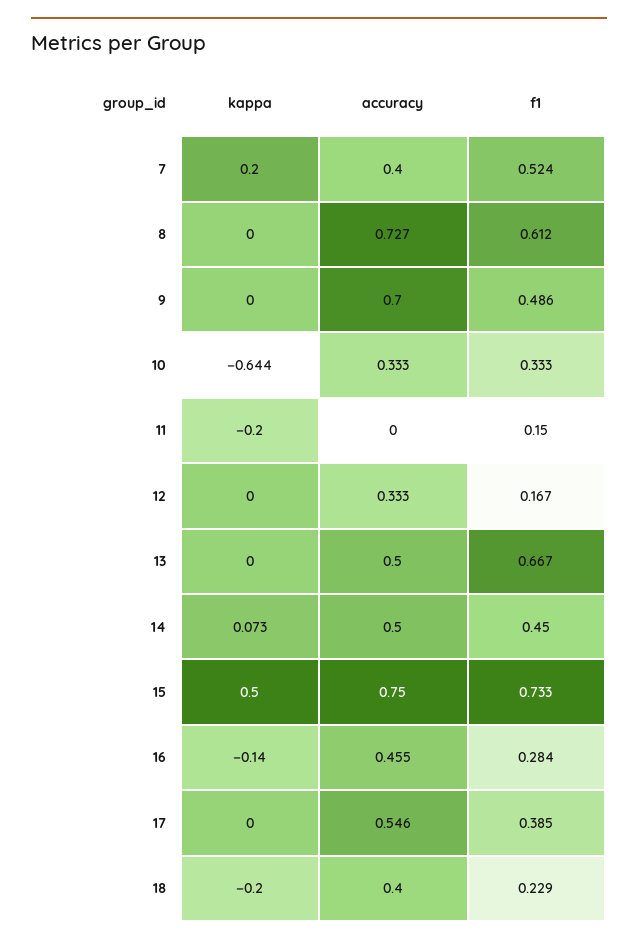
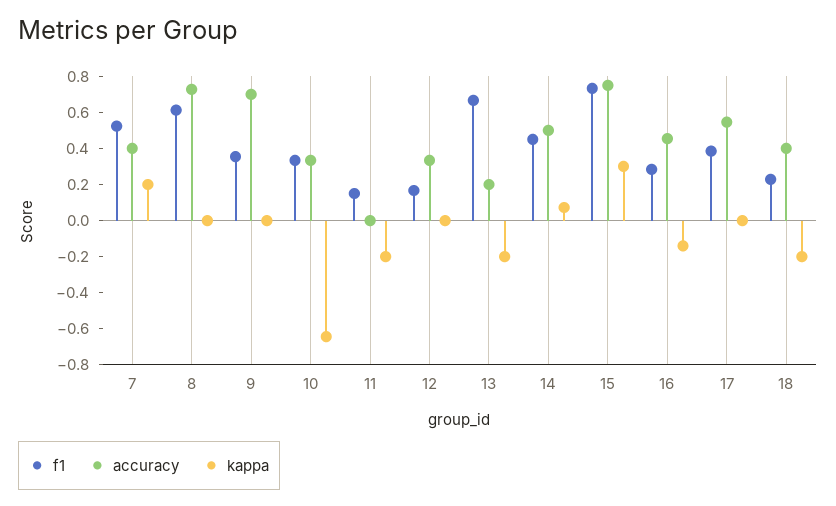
  {
    "kappa": {
      "7": 0.2,
      "8": 0,
      "9": 0,
      "10": -0.644,
      "11": -0.2,
      "12": 0,
-     "13": 0,
+     "13": -0.2,
      "14": 0.073,
-     "15": 0.5,
+     "15": 0.3,
      "16": -0.14,
      "17": 0,
      "18": -0.2
    },
    "accuracy": {
      "7": 0.4,
      "8": 0.727,
      "9": 0.7,
      "10": 0.333,
      "11": 0,
      "12": 0.333,
-     "13": 0.5,
+     "13": 0.2,
      "14": 0.5,
      "15": 0.75,
      "16": 0.455,
      "17": 0.546,
      "18": 0.4
    },
    "f1": {
      "7": 0.524,
      "8": 0.612,
-     "9": 0.486,
+     "9": 0.35,
      "10": 0.333,
      "11": 0.15,
      "12": 0.167,
      "13": 0.667,
      "14": 0.45,
      "15": 0.733,
      "16": 0.284,
      "17": 0.385,
      "18": 0.229
    }
  }

